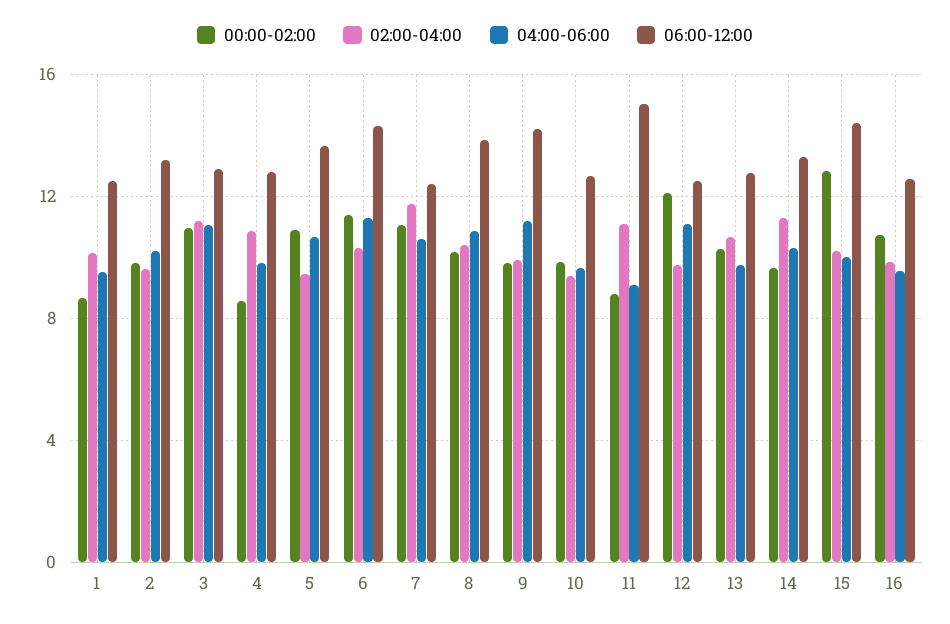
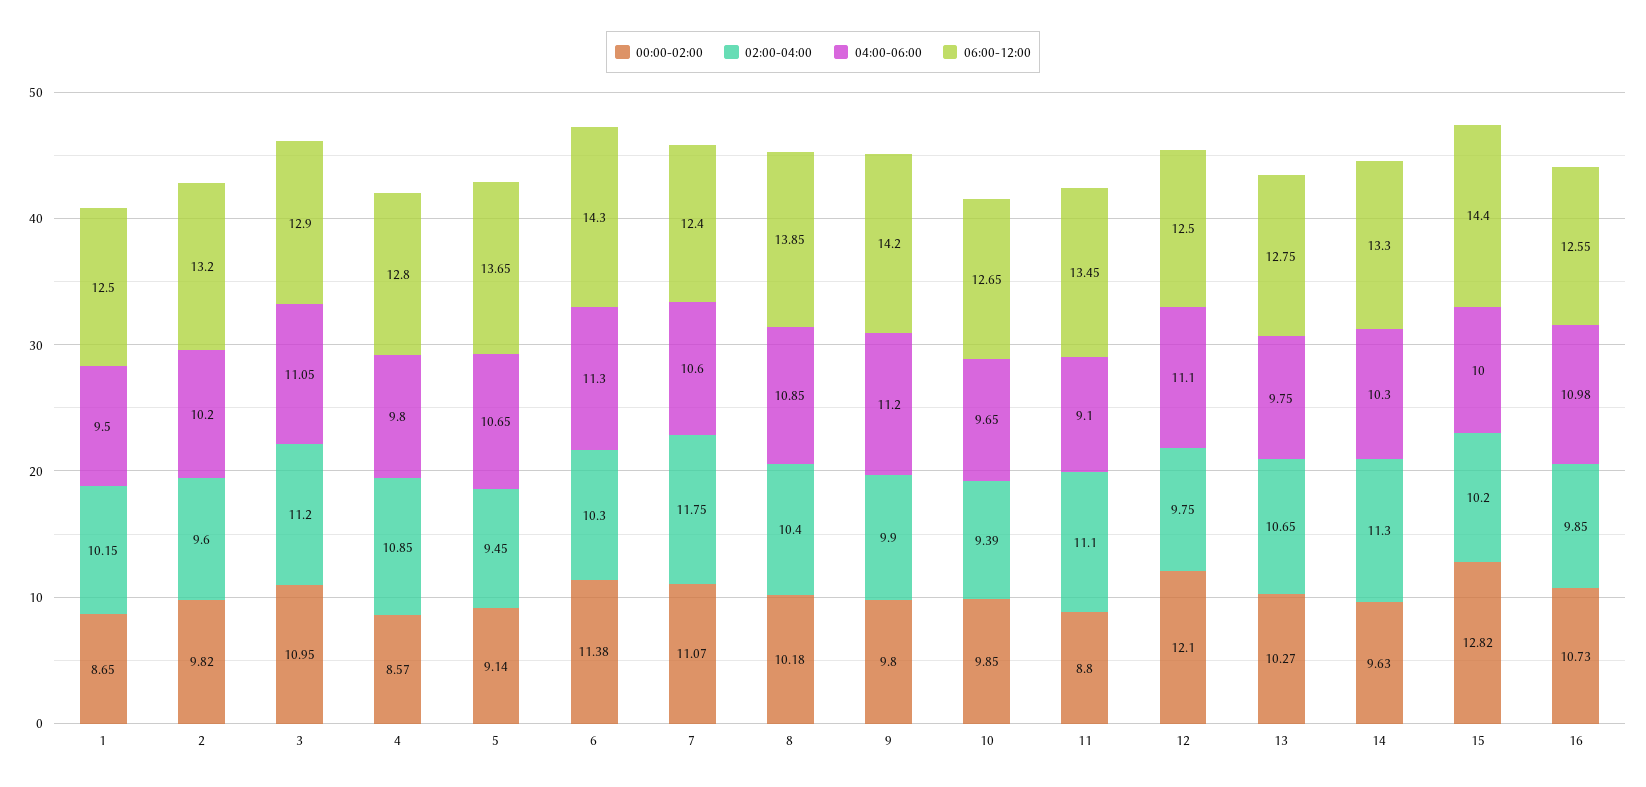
  {
    "00:00-02:00": {
      "1": 8.65,
      "2": 9.82,
      "3": 10.95,
      "4": 8.57,
-     "5": 11,
+     "5": 9.14,
      "6": 11.38,
      "7": 11.07,
      "8": 10.18,
      "9": 9.8,
      "10": 9.85,
      "11": 8.8,
      "12": 12.1,
      "13": 10.27,
      "14": 9.63,
      "15": 12.82,
      "16": 10.73
    },
    "02:00-04:00": {
      "1": 10.15,
      "2": 9.6,
      "3": 11.2,
      "4": 10.85,
      "5": 9.45,
      "6": 10.3,
      "7": 11.75,
      "8": 10.4,
      "9": 9.9,
      "10": 9.39,
      "11": 11.1,
      "12": 9.75,
      "13": 10.65,
      "14": 11.3,
      "15": 10.2,
      "16": 9.85
    },
    "04:00-06:00": {
      "1": 9.5,
      "2": 10.2,
      "3": 11.05,
      "4": 9.8,
      "5": 10.65,
      "6": 11.3,
      "7": 10.6,
      "8": 10.85,
      "9": 11.2,
      "10": 9.65,
      "11": 9.1,
      "12": 11.1,
      "13": 9.75,
      "14": 10.3,
      "15": 10,
-     "16": 9.5
+     "16": 10.98
    },
    "06:00-12:00": {
      "1": 12.5,
      "2": 13.2,
      "3": 12.9,
      "4": 12.8,
      "5": 13.65,
      "6": 14.3,
      "7": 12.4,
      "8": 13.85,
      "9": 14.2,
      "10": 12.65,
-     "11": 15,
+     "11": 13.45,
      "12": 12.5,
      "13": 12.75,
      "14": 13.3,
      "15": 14.4,
      "16": 12.55
    }
  }

